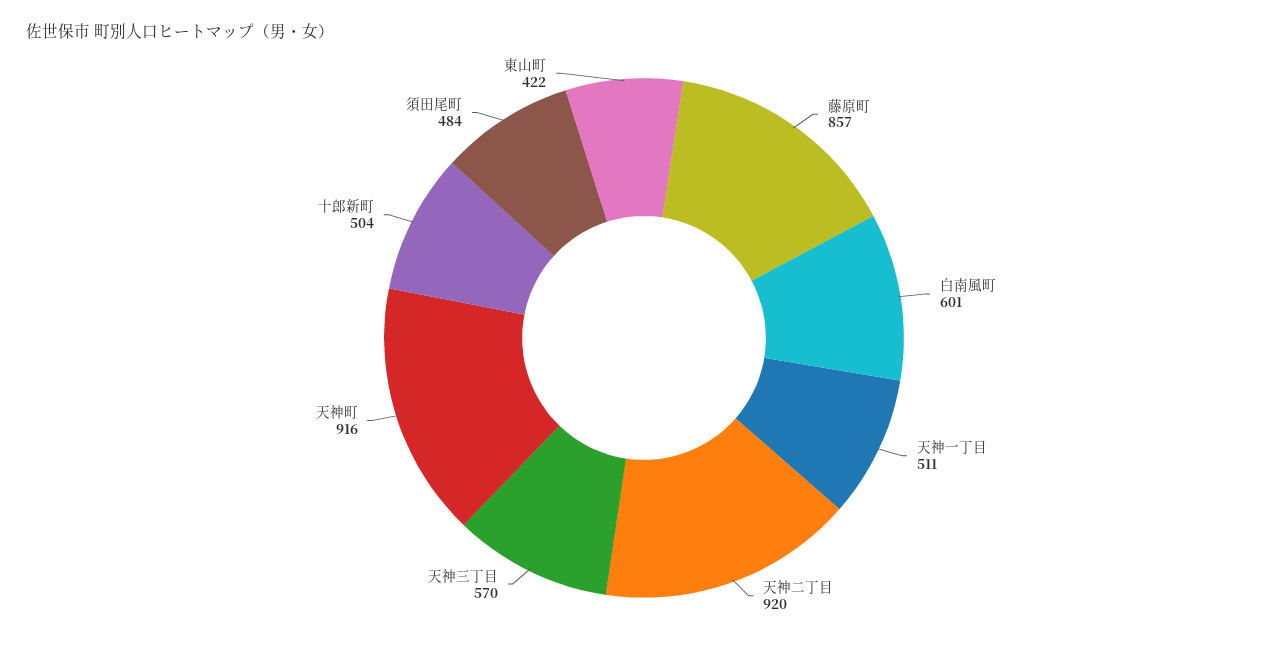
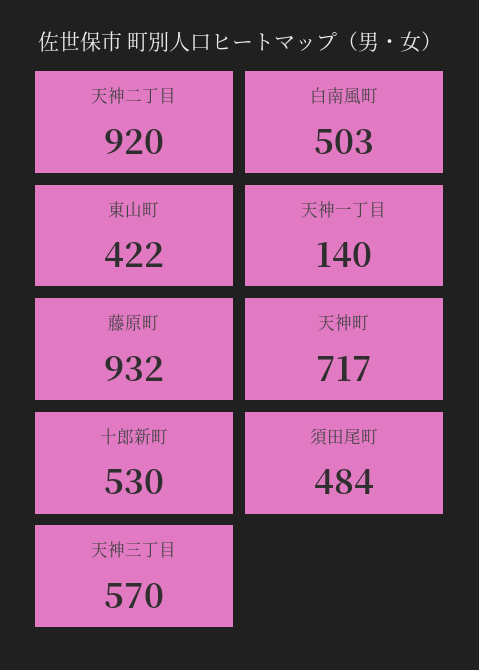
  {
-   "藤原町": 857,
+   "藤原町": 932,
-   "白南風町": 601,
+   "白南風町": 503,
-   "天神一丁目": 511,
+   "天神一丁目": 140,
    "天神二丁目": 920,
    "天神三丁目": 570,
-   "天神町": 916,
+   "天神町": 717,
-   "十郎新町": 504,
+   "十郎新町": 530,
    "須田尾町": 484,
    "東山町": 422
  }

